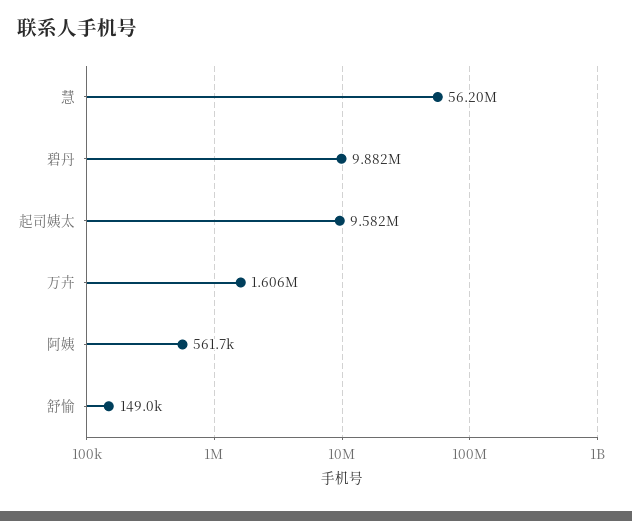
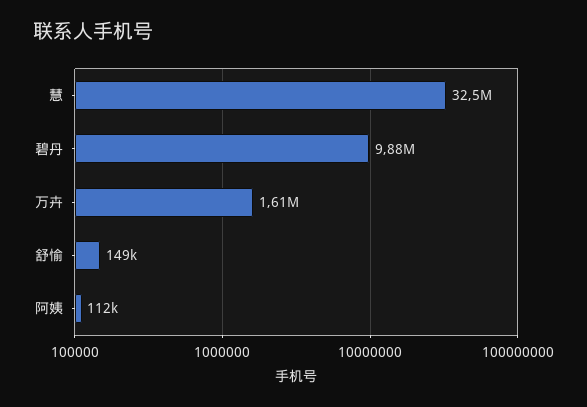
  {
-   "慧": 56200000,
+   "慧": 32500000,
    "碧丹": 9882000,
-   "起司姨太": 9582000,
    "万卉": 1606000,
-   "阿姨": 561700,
+   "阿姨": 112000,
    "舒愉": 149000
  }

